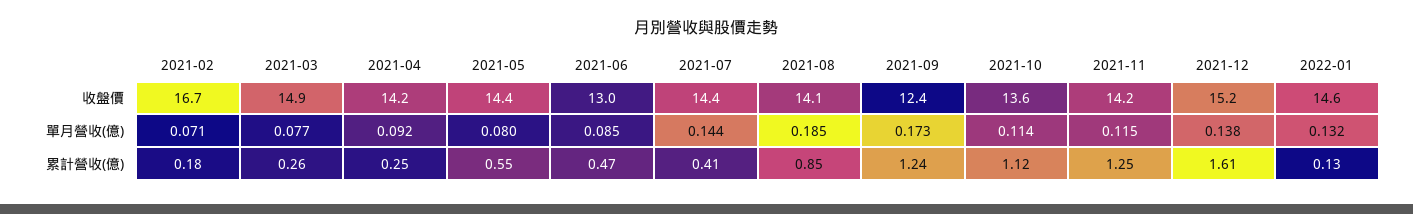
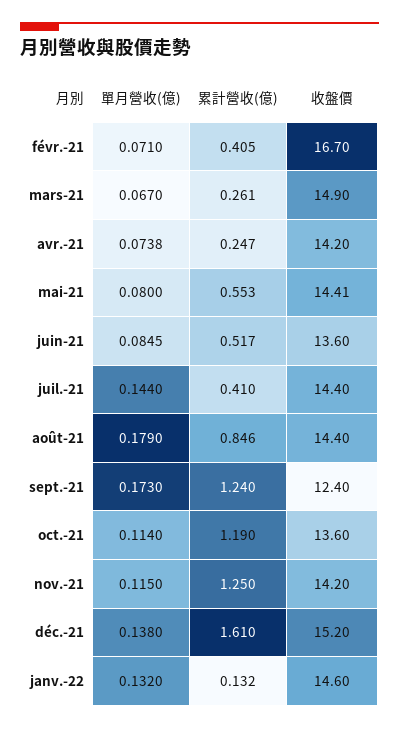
  {
    "2021-02": {
      "收盤價": 16.7,
      "單月營收(億)": 0.071,
-     "累計營收(億)": 0.18
+     "累計營收(億)": 0.405
    },
    "2021-03": {
      "收盤價": 14.9,
-     "單月營收(億)": 0.077,
+     "單月營收(億)": 0.067,
      "累計營收(億)": 0.261
    },
    "2021-04": {
      "收盤價": 14.2,
-     "單月營收(億)": 0.092,
+     "單月營收(億)": 0.0738,
      "累計營收(億)": 0.247
    },
    "2021-05": {
      "收盤價": 14.41,
      "單月營收(億)": 0.08,
      "累計營收(億)": 0.553
    },
    "2021-06": {
-     "收盤價": 13,
+     "收盤價": 13.6,
      "單月營收(億)": 0.0845,
-     "累計營收(億)": 0.47
+     "累計營收(億)": 0.517
    },
    "2021-07": {
      "收盤價": 14.4,
      "單月營收(億)": 0.144,
      "累計營收(億)": 0.41
    },
    "2021-08": {
-     "收盤價": 14.1,
+     "收盤價": 14.4,
-     "單月營收(億)": 0.185,
+     "單月營收(億)": 0.179,
      "累計營收(億)": 0.846
    },
    "2021-09": {
      "收盤價": 12.4,
      "單月營收(億)": 0.173,
      "累計營收(億)": 1.24
    },
    "2021-10": {
      "收盤價": 13.6,
      "單月營收(億)": 0.114,
-     "累計營收(億)": 1.12
+     "累計營收(億)": 1.19
    },
    "2021-11": {
      "收盤價": 14.2,
      "單月營收(億)": 0.115,
      "累計營收(億)": 1.25
    },
    "2021-12": {
      "收盤價": 15.2,
      "單月營收(億)": 0.138,
      "累計營收(億)": 1.61
    },
    "2022-01": {
      "收盤價": 14.6,
      "單月營收(億)": 0.132,
      "累計營收(億)": 0.132
    }
  }

